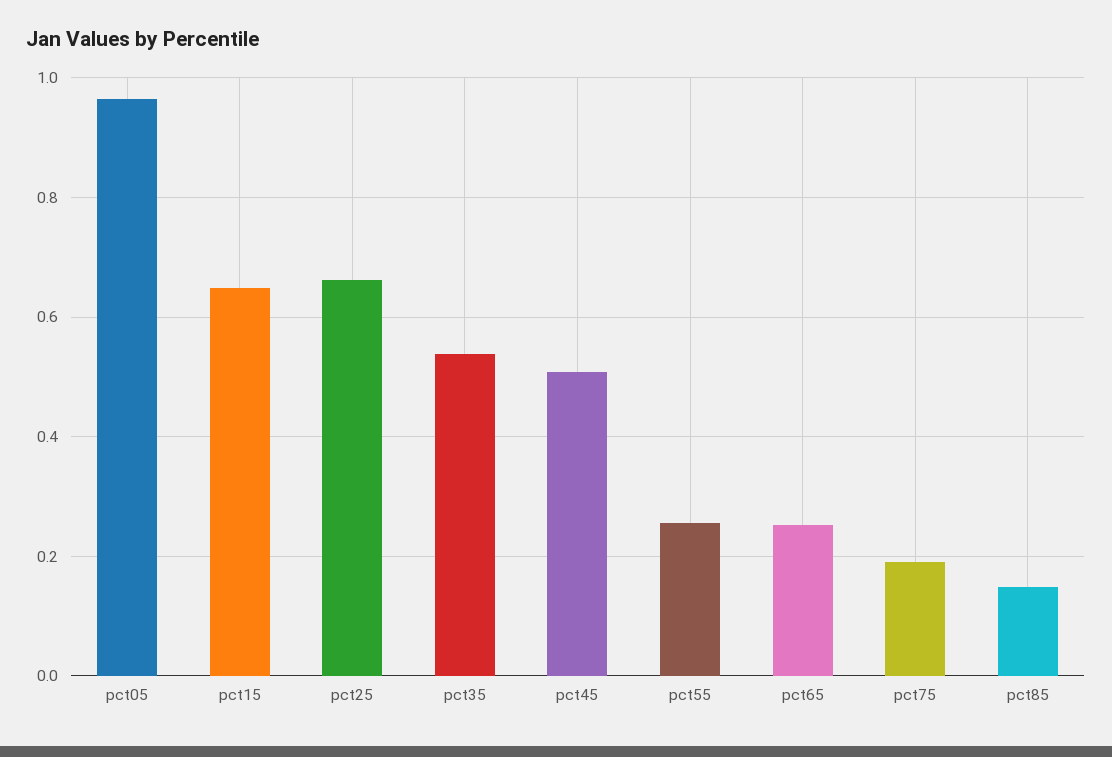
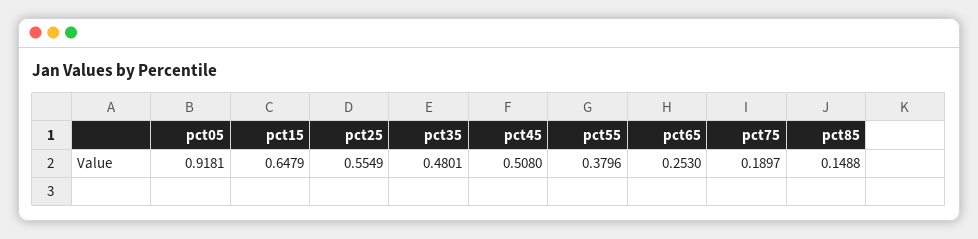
  {
-   "pct05": 0.96,
+   "pct05": 0.9181,
    "pct15": 0.6479,
-   "pct25": 0.66,
+   "pct25": 0.5549,
-   "pct35": 0.54,
+   "pct35": 0.4801,
    "pct45": 0.508,
-   "pct55": 0.26,
+   "pct55": 0.3796,
    "pct65": 0.253,
    "pct75": 0.1897,
    "pct85": 0.1488
  }

